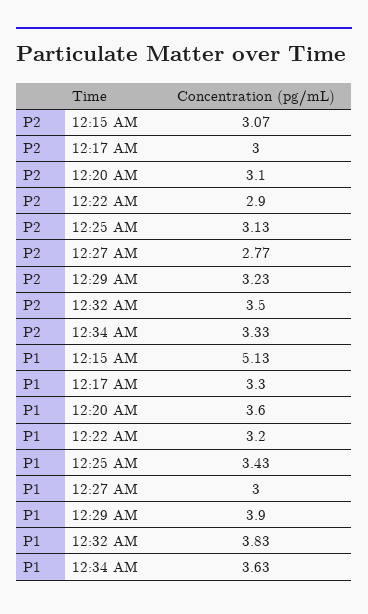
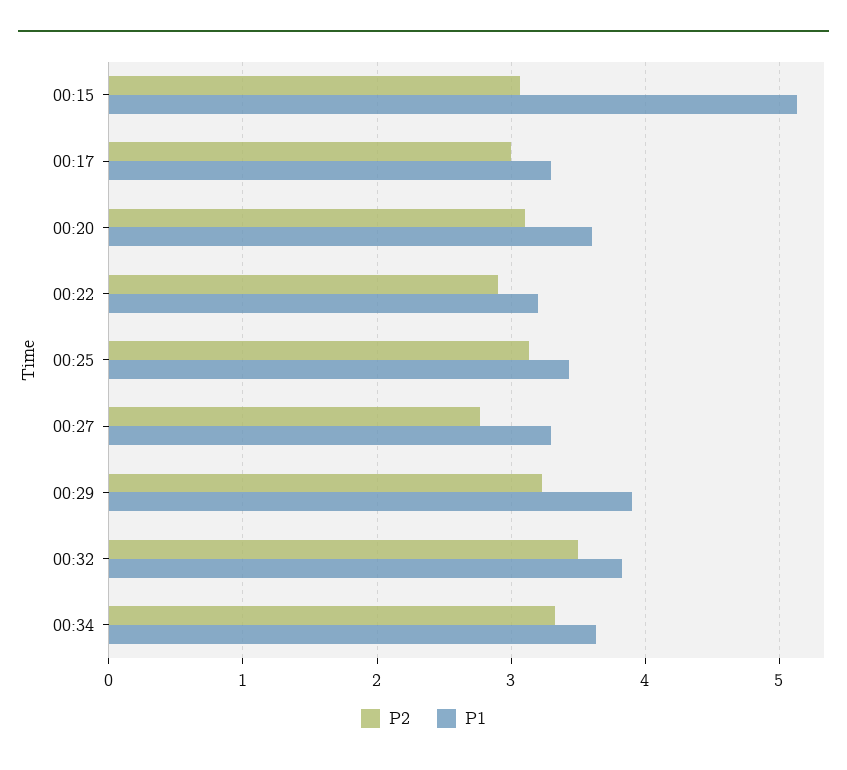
  {
    "P2": {
      "12:15 AM": 3.07,
      "12:17 AM": 3,
      "12:20 AM": 3.1,
      "12:22 AM": 2.9,
      "12:25 AM": 3.13,
      "12:27 AM": 2.77,
      "12:29 AM": 3.23,
      "12:32 AM": 3.5,
      "12:34 AM": 3.33
    },
    "P1": {
      "12:15 AM": 5.13,
      "12:17 AM": 3.3,
      "12:20 AM": 3.6,
      "12:22 AM": 3.2,
      "12:25 AM": 3.43,
-     "12:27 AM": 3,
+     "12:27 AM": 3.3,
      "12:29 AM": 3.9,
      "12:32 AM": 3.83,
      "12:34 AM": 3.63
    }
  }

